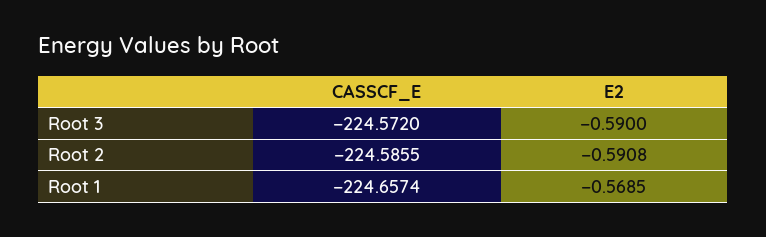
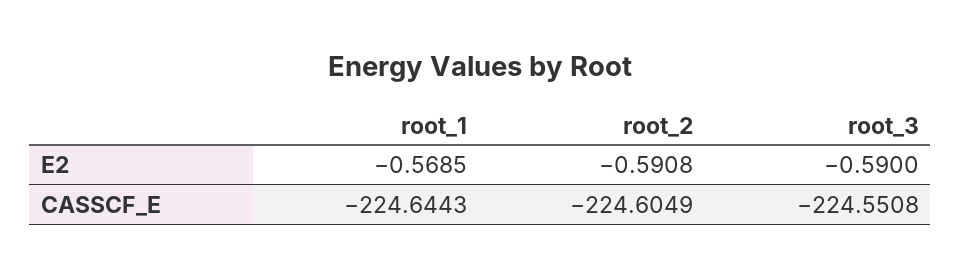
  {
    "CASSCF_E": {
-     "Root 3": -224.572,
+     "Root 3": -224.5508,
-     "Root 2": -224.5855,
+     "Root 2": -224.6049,
-     "Root 1": -224.6574
+     "Root 1": -224.6443
    },
    "E2": {
      "Root 3": -0.59,
      "Root 2": -0.5908,
      "Root 1": -0.5685
    }
  }

